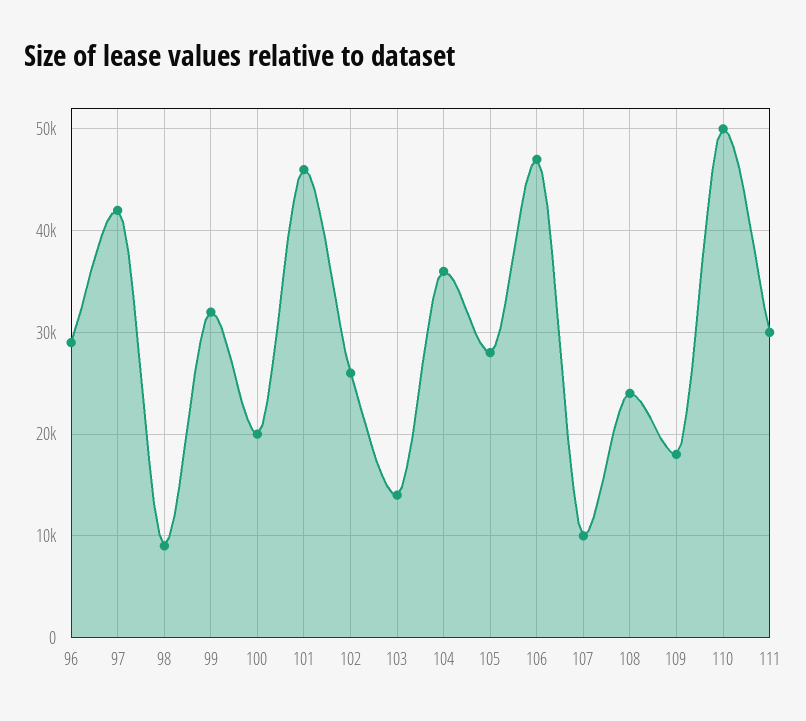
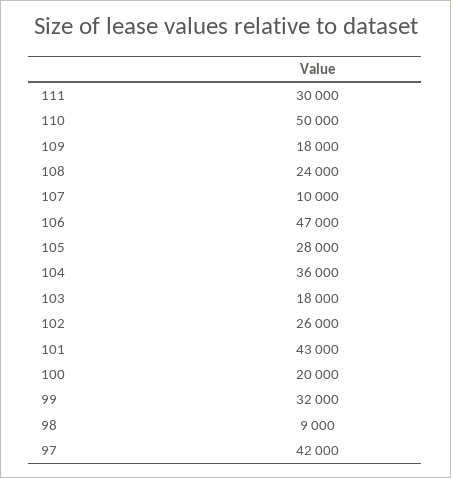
  {
-   "96": 29000,
    "97": 42000,
    "98": 9000,
    "99": 32000,
    "100": 20000,
-   "101": 46000,
+   "101": 43000,
    "102": 26000,
-   "103": 14000,
+   "103": 18000,
    "104": 36000,
    "105": 28000,
    "106": 47000,
    "107": 10000,
    "108": 24000,
    "109": 18000,
    "110": 50000,
    "111": 30000
  }

